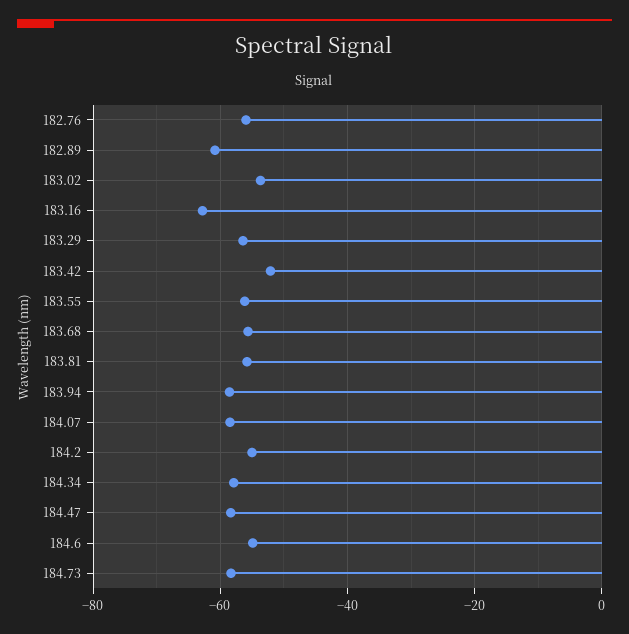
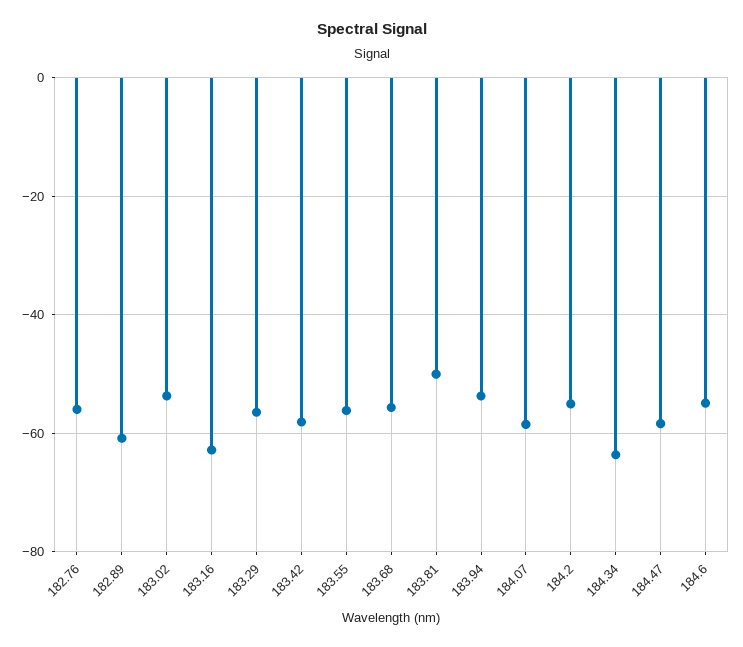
  {
    "182.76": -56,
    "182.89": -60,
    "183.02": -54,
    "183.16": -62,
    "183.29": -56,
-   "183.42": -52,
+   "183.42": -58,
    "183.55": -56,
    "183.68": -56,
-   "183.81": -56,
+   "183.81": -50,
-   "183.94": -58,
+   "183.94": -54,
    "184.07": -58,
    "184.2": -56,
-   "184.34": -58,
+   "184.34": -64,
    "184.47": -58,
-   "184.6": -54,
+   "184.6": -54
-   "184.73": -58
  }

